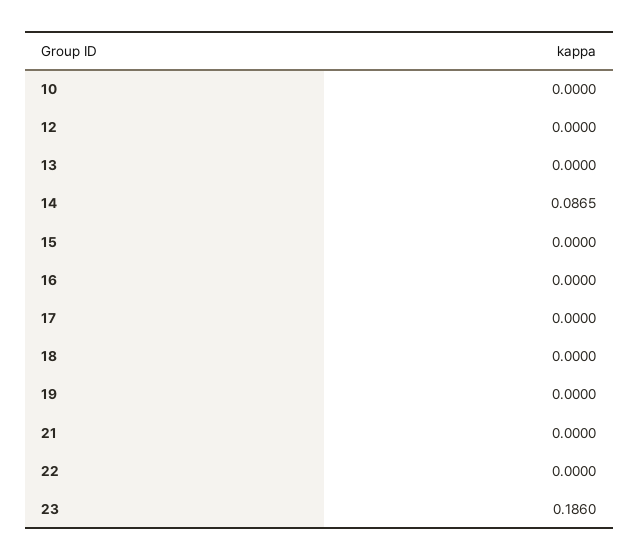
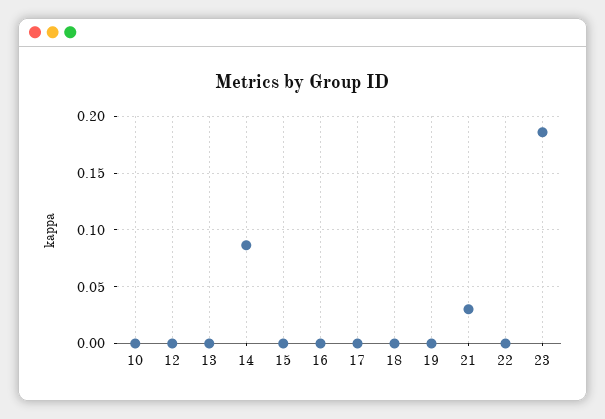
  {
    "10": 0,
    "12": 0,
    "13": 0,
    "14": 0.0865,
    "15": 0,
    "16": 0,
    "17": 0,
    "18": 0,
    "19": 0,
-   "21": 0,
+   "21": 0.03,
    "22": 0,
    "23": 0.186
  }

